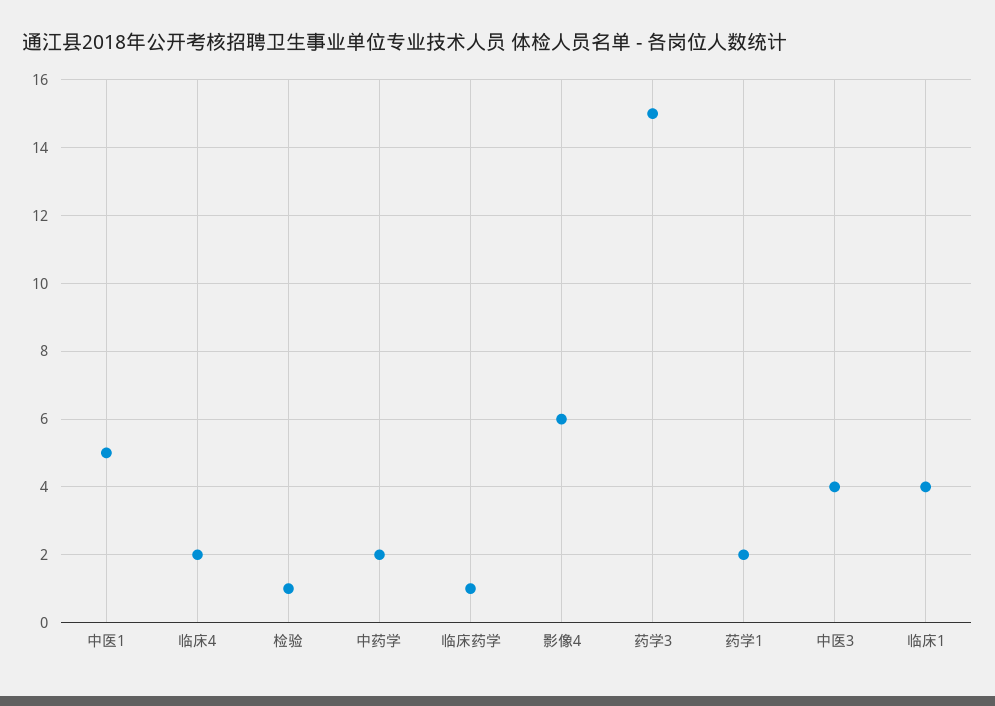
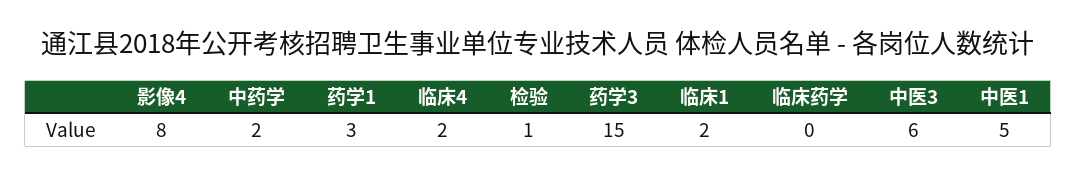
  {
    "中医1": 5,
    "临床4": 2,
    "检验": 1,
    "中药学": 2,
-   "临床药学": 1,
+   "临床药学": 0,
-   "影像4": 6,
+   "影像4": 8,
    "药学3": 15,
-   "药学1": 2,
+   "药学1": 3,
-   "中医3": 4,
+   "中医3": 6,
-   "临床1": 4
+   "临床1": 2
  }

